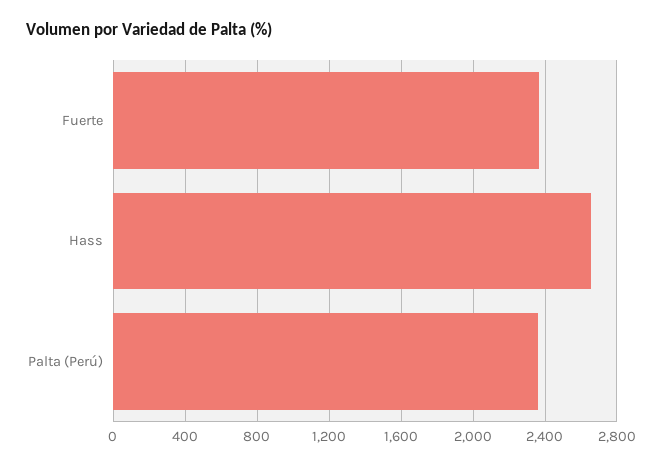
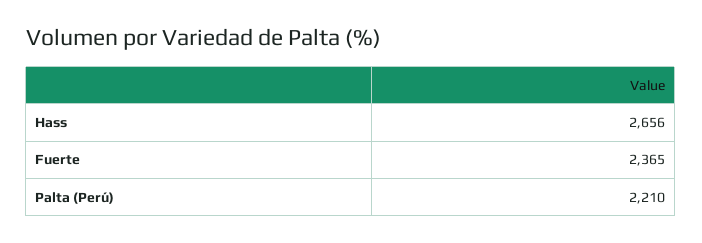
  {
    "Fuerte": 2365,
    "Hass": 2656,
-   "Palta (Perú)": 2350
+   "Palta (Perú)": 2210
  }

